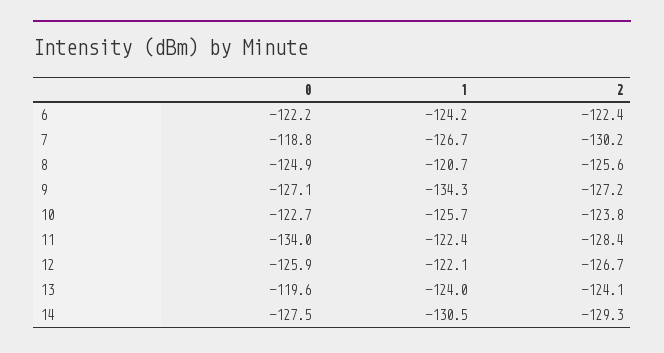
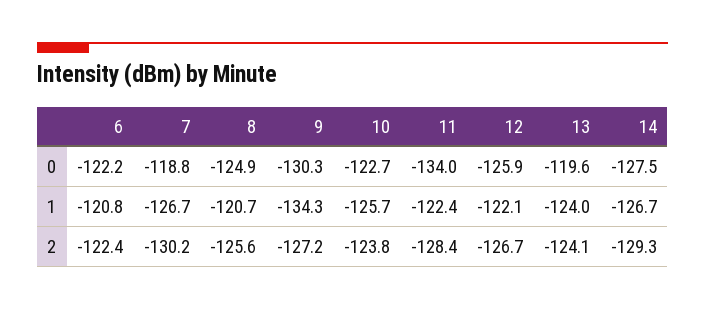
  {
    "0": {
      "6": -122.2,
      "7": -118.8,
      "8": -124.9,
-     "9": -127.1,
+     "9": -130.3,
      "10": -122.7,
      "11": -134,
      "12": -125.9,
      "13": -119.6,
      "14": -127.5
    },
    "1": {
-     "6": -124.2,
+     "6": -120.8,
      "7": -126.7,
      "8": -120.7,
      "9": -134.3,
      "10": -125.7,
      "11": -122.4,
      "12": -122.1,
      "13": -124,
-     "14": -130.5
+     "14": -126.7
    },
    "2": {
      "6": -122.4,
      "7": -130.2,
      "8": -125.6,
      "9": -127.2,
      "10": -123.8,
      "11": -128.4,
      "12": -126.7,
      "13": -124.1,
      "14": -129.3
    }
  }

